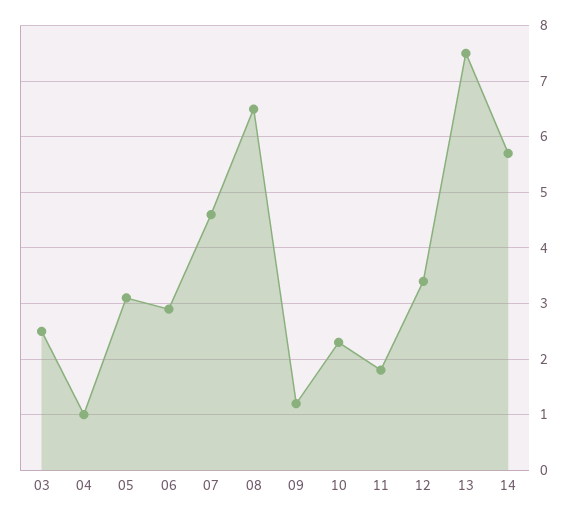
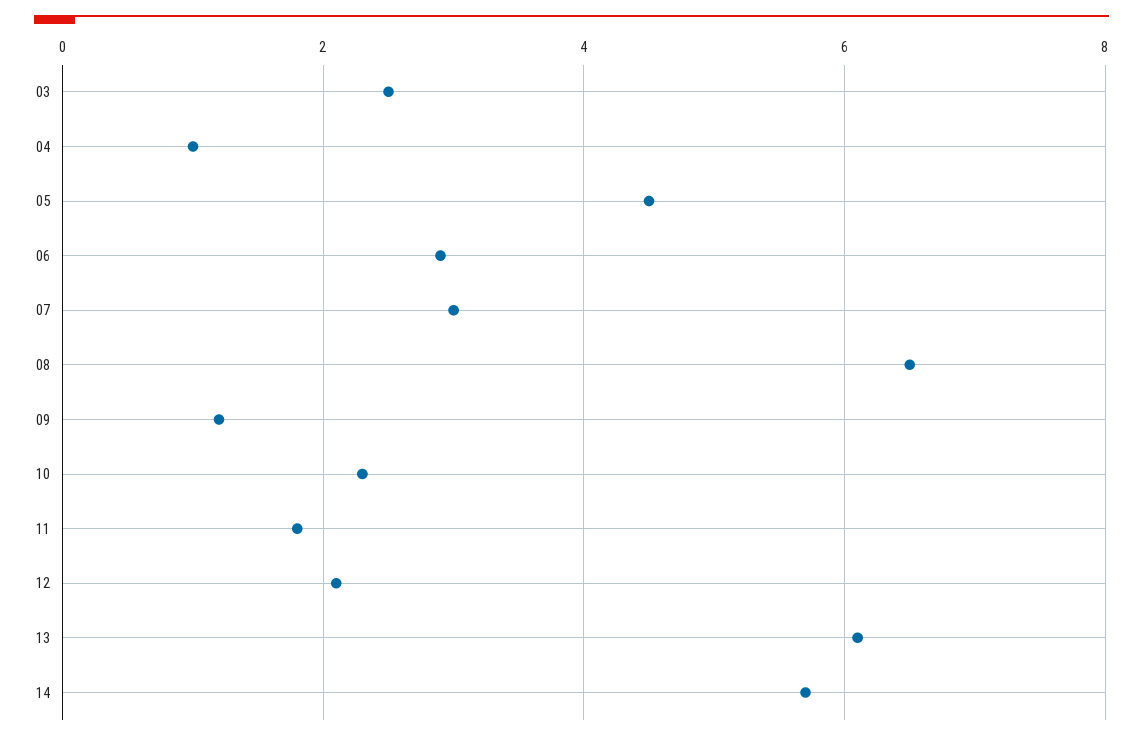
  {
    "03": 2.5,
    "04": 1,
-   "05": 3,
+   "05": 4.5,
    "06": 3,
-   "07": 4.5,
+   "07": 3,
    "08": 6.5,
    "09": 1,
    "10": 2.5,
    "11": 2,
-   "12": 3.5,
+   "12": 2,
-   "13": 7.5,
+   "13": 6,
    "14": 5.5
  }

